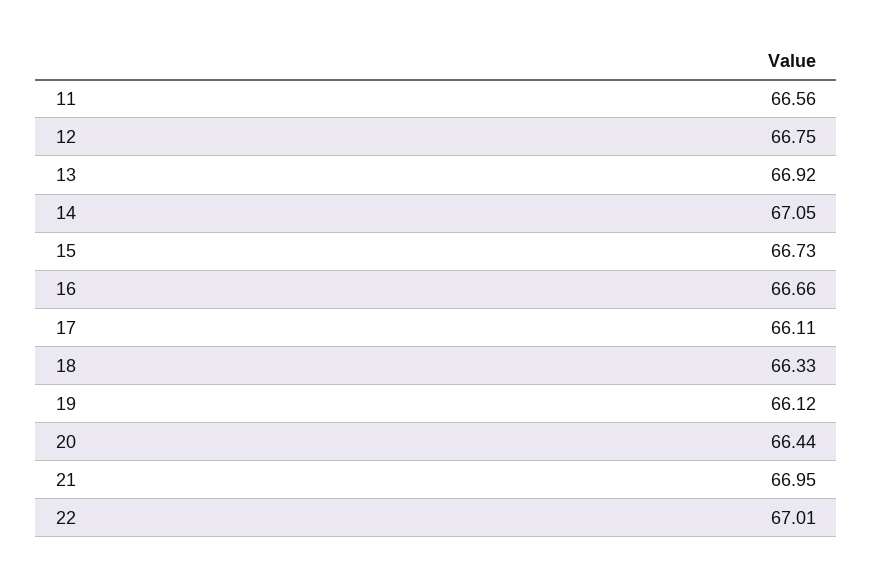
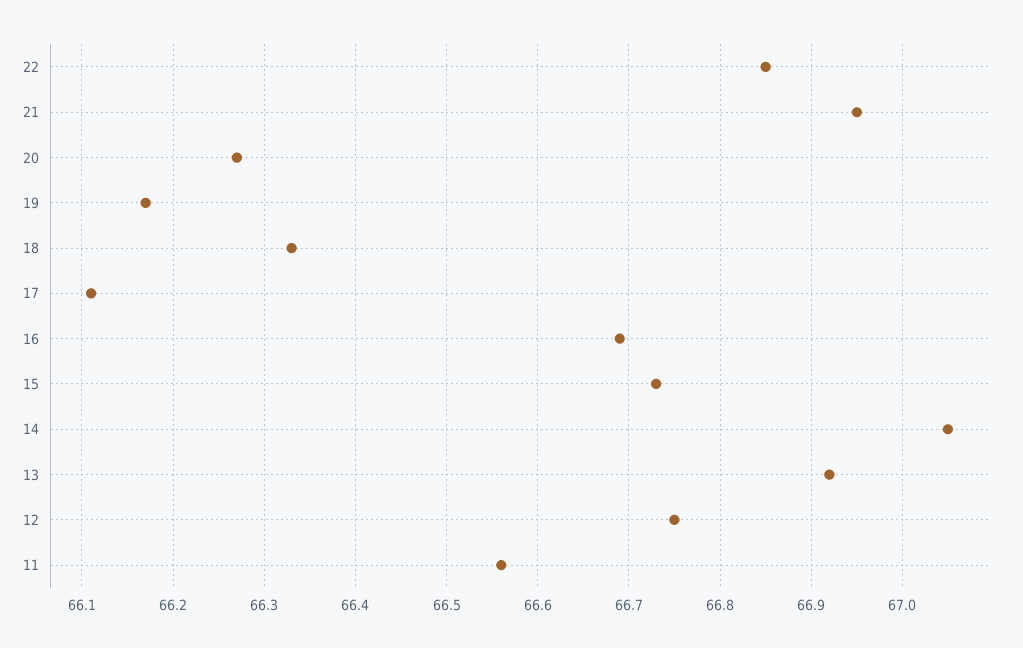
  {
    "11": 66.56,
    "12": 66.75,
    "13": 66.92,
    "14": 67.05,
    "15": 66.73,
-   "16": 66.66,
+   "16": 66.69,
    "17": 66.11,
    "18": 66.33,
-   "19": 66.12,
+   "19": 66.17,
-   "20": 66.44,
+   "20": 66.27,
    "21": 66.95,
-   "22": 67.01
+   "22": 66.85
  }

